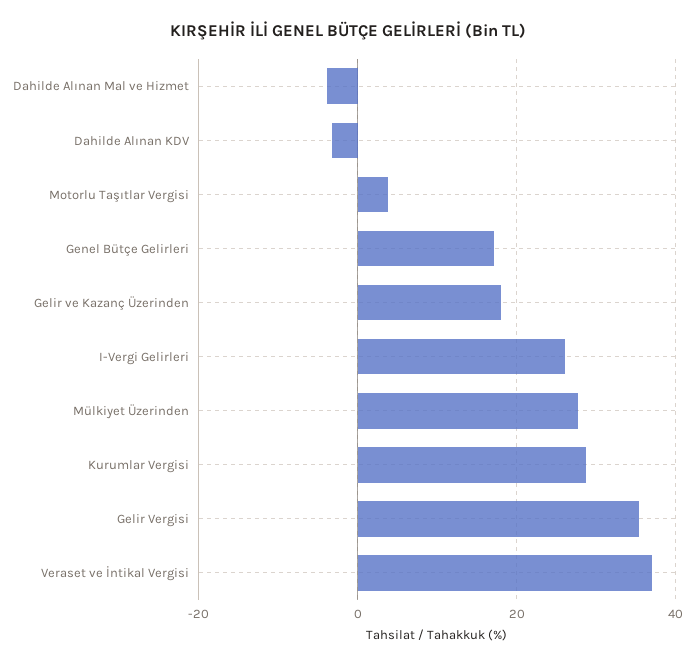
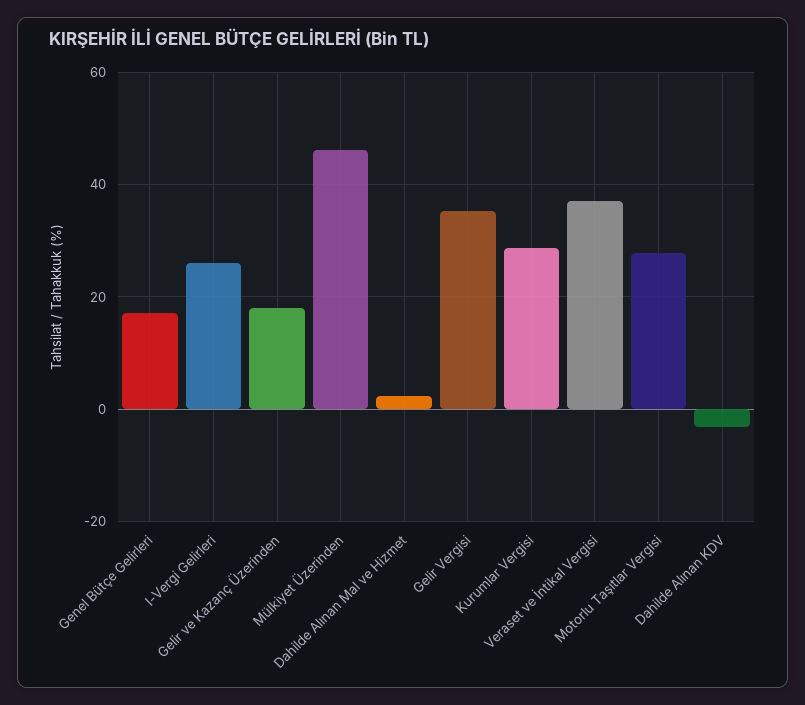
  {
-   "Dahilde Alınan Mal ve Hizmet": -4,
+   "Dahilde Alınan Mal ve Hizmet": 2,
    "Dahilde Alınan KDV": -4,
-   "Motorlu Taşıtlar Vergisi": 4,
+   "Motorlu Taşıtlar Vergisi": 28,
    "Genel Bütçe Gelirleri": 18,
    "Gelir ve Kazanç Üzerinden": 18,
    "I-Vergi Gelirleri": 26,
-   "Mülkiyet Üzerinden": 28,
+   "Mülkiyet Üzerinden": 46,
    "Kurumlar Vergisi": 28,
    "Gelir Vergisi": 36,
    "Veraset ve İntikal Vergisi": 38
  }

